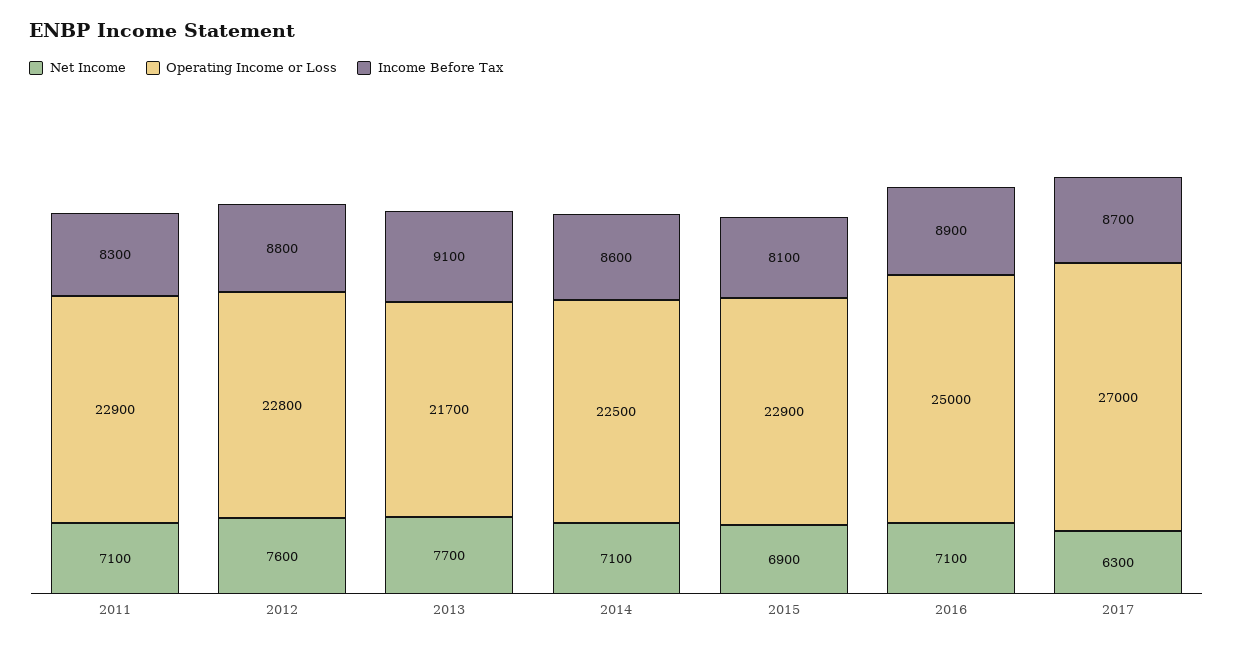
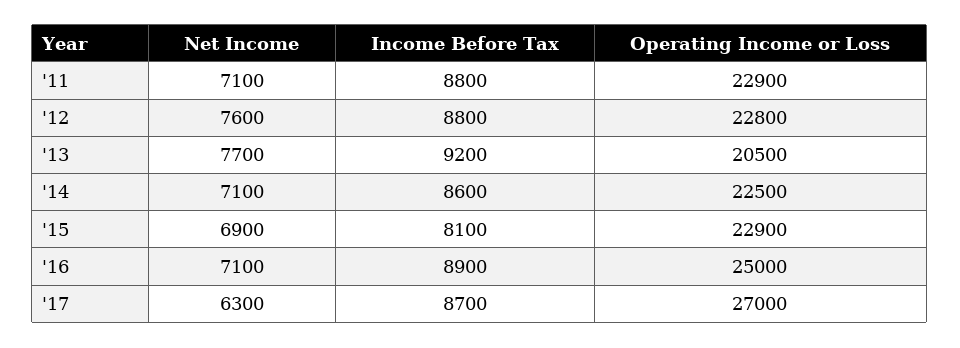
  {
    "Net Income": {
      "2011": 7100,
      "2012": 7600,
      "2013": 7700,
      "2014": 7100,
      "2015": 6900,
      "2016": 7100,
      "2017": 6300
    },
    "Operating Income or Loss": {
      "2011": 22900,
      "2012": 22800,
-     "2013": 21700,
+     "2013": 20500,
      "2014": 22500,
      "2015": 22900,
      "2016": 25000,
      "2017": 27000
    },
    "Income Before Tax": {
-     "2011": 8300,
+     "2011": 8800,
      "2012": 8800,
-     "2013": 9100,
+     "2013": 9200,
      "2014": 8600,
      "2015": 8100,
      "2016": 8900,
      "2017": 8700
    }
  }

